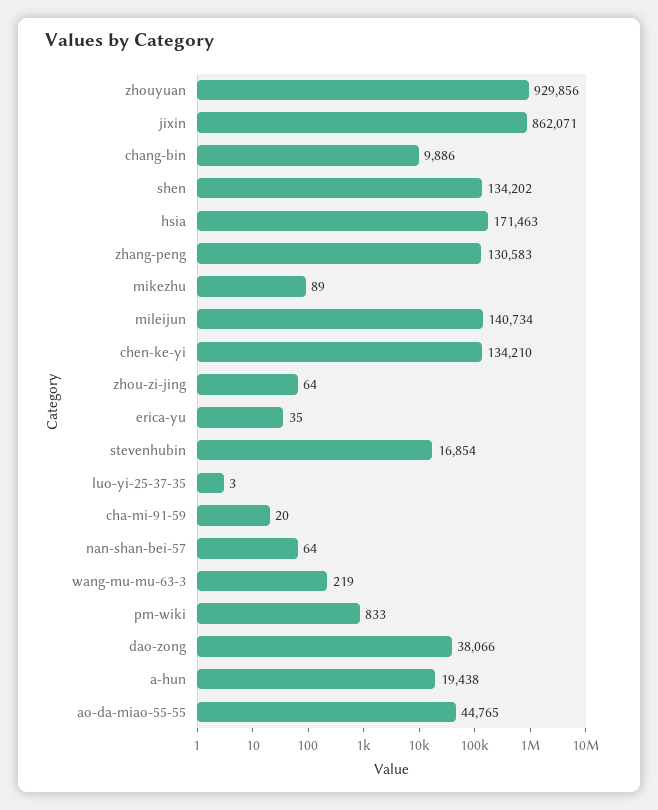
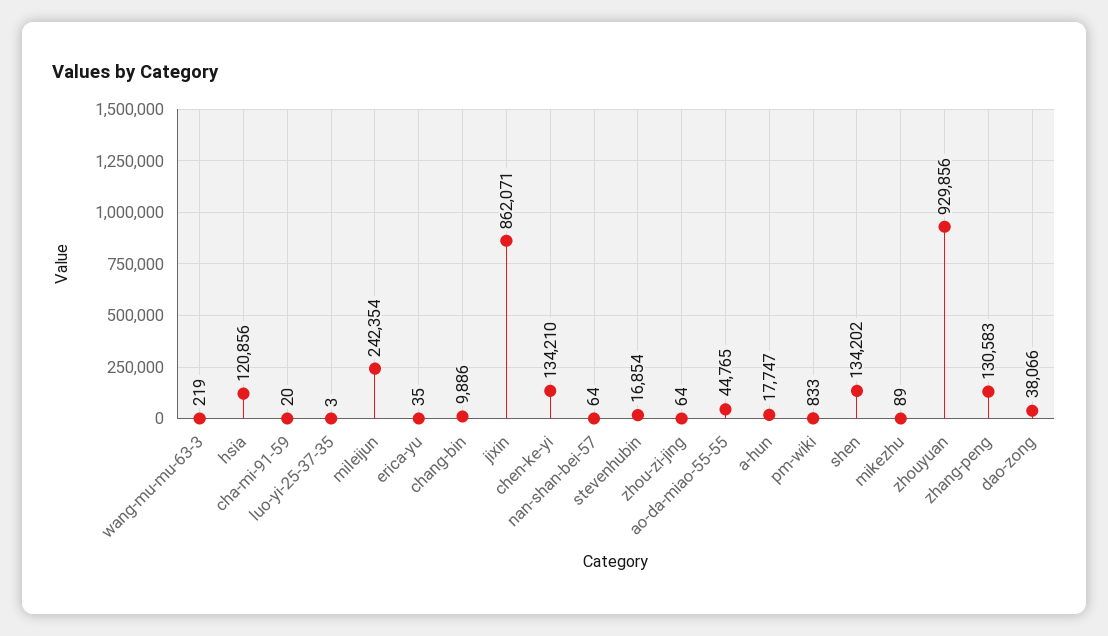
  {
    "zhouyuan": 929856,
    "jixin": 862071,
    "chang-bin": 9886,
    "shen": 134202,
-   "hsia": 171463,
+   "hsia": 120856,
    "zhang-peng": 130583,
    "mikezhu": 89,
-   "mileijun": 140734,
+   "mileijun": 242354,
    "chen-ke-yi": 134210,
    "zhou-zi-jing": 64,
    "erica-yu": 35,
    "stevenhubin": 16854,
    "luo-yi-25-37-35": 3,
    "cha-mi-91-59": 20,
    "nan-shan-bei-57": 64,
    "wang-mu-mu-63-3": 219,
    "pm-wiki": 833,
    "dao-zong": 38066,
-   "a-hun": 19438,
+   "a-hun": 17747,
    "ao-da-miao-55-55": 44765
  }

